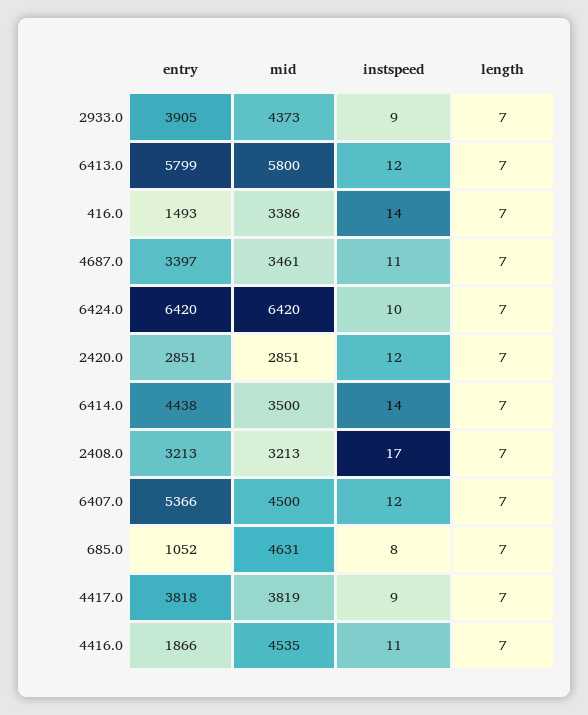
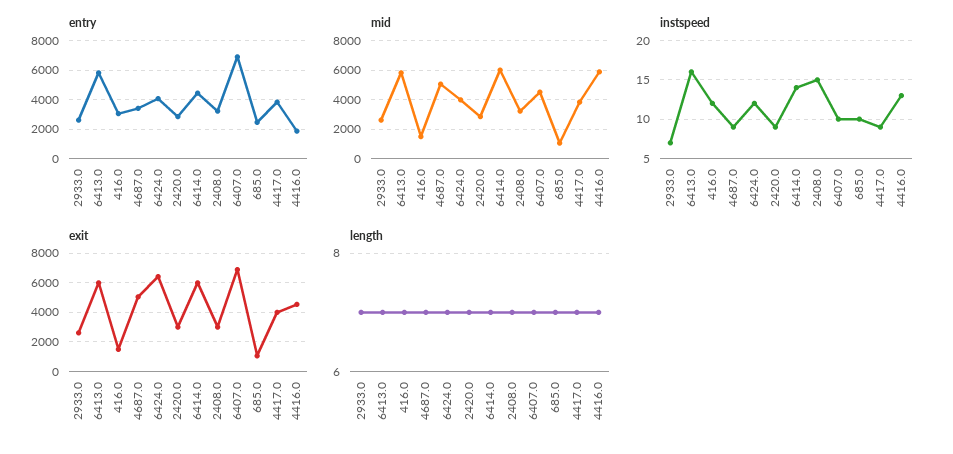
  {
    "entry": {
-     "2933.0": 3905,
+     "2933.0": 2500,
      "6413.0": 5799,
-     "416.0": 1493,
+     "416.0": 3000,
      "4687.0": 3397,
-     "6424.0": 6420,
+     "6424.0": 4000,
      "2420.0": 2851,
      "6414.0": 4438,
      "2408.0": 3213,
-     "6407.0": 5366,
+     "6407.0": 7000,
-     "685.0": 1052,
+     "685.0": 2500,
      "4417.0": 3818,
      "4416.0": 1866
    },
    "mid": {
-     "2933.0": 4373,
+     "2933.0": 2500,
      "6413.0": 5800,
-     "416.0": 3386,
+     "416.0": 1500,
-     "4687.0": 3461,
+     "4687.0": 5000,
-     "6424.0": 6420,
+     "6424.0": 4000,
      "2420.0": 2851,
-     "6414.0": 3500,
+     "6414.0": 6000,
      "2408.0": 3213,
      "6407.0": 4500,
-     "685.0": 4631,
+     "685.0": 1000,
      "4417.0": 3819,
-     "4416.0": 4535
+     "4416.0": 6000
    },
    "instspeed": {
-     "2933.0": 9,
+     "2933.0": 7,
-     "6413.0": 12,
+     "6413.0": 16,
-     "416.0": 14,
+     "416.0": 12,
-     "4687.0": 11,
+     "4687.0": 9,
-     "6424.0": 10,
+     "6424.0": 12,
-     "2420.0": 12,
+     "2420.0": 9,
      "6414.0": 14,
-     "2408.0": 17,
+     "2408.0": 15,
-     "6407.0": 12,
+     "6407.0": 10,
-     "685.0": 8,
+     "685.0": 10,
      "4417.0": 9,
-     "4416.0": 11
+     "4416.0": 13
    },
    "length": {
      "2933.0": 7,
      "6413.0": 7,
      "416.0": 7,
      "4687.0": 7,
      "6424.0": 7,
      "2420.0": 7,
      "6414.0": 7,
      "2408.0": 7,
      "6407.0": 7,
      "685.0": 7,
      "4417.0": 7,
      "4416.0": 7
-   }
+   },
+   "exit": {
+     "2933.0": 2500,
+     "6413.0": 6000,
+     "416.0": 1500,
+     "4687.0": 5000,
+     "6424.0": 6500,
+     "2420.0": 3000,
+     "6414.0": 6000,
+     "2408.0": 3000,
+     "6407.0": 7000,
+     "685.0": 1000,
+     "4417.0": 4000,
+     "4416.0": 4500
+   }
  }

